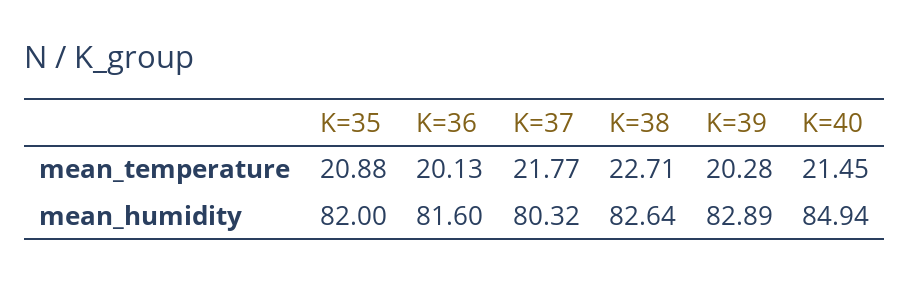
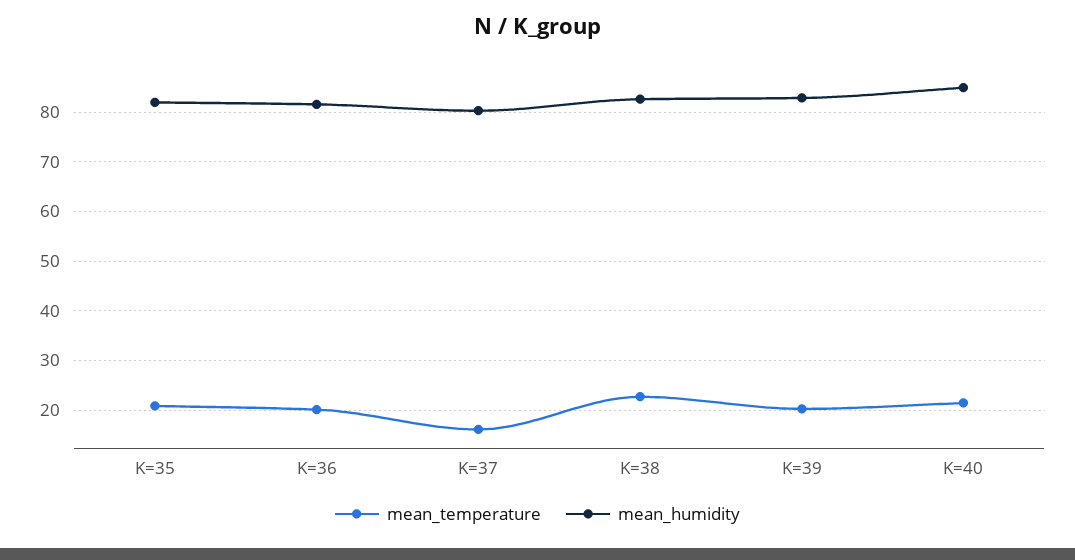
  {
    "mean_temperature": {
      "K=35": 20.88,
      "K=36": 20.13,
-     "K=37": 21.77,
+     "K=37": 16,
      "K=38": 22.71,
      "K=39": 20.28,
      "K=40": 21.45
    },
    "mean_humidity": {
      "K=35": 82,
      "K=36": 81.6,
      "K=37": 80.32,
      "K=38": 82.64,
      "K=39": 82.89,
      "K=40": 84.94
    }
  }

